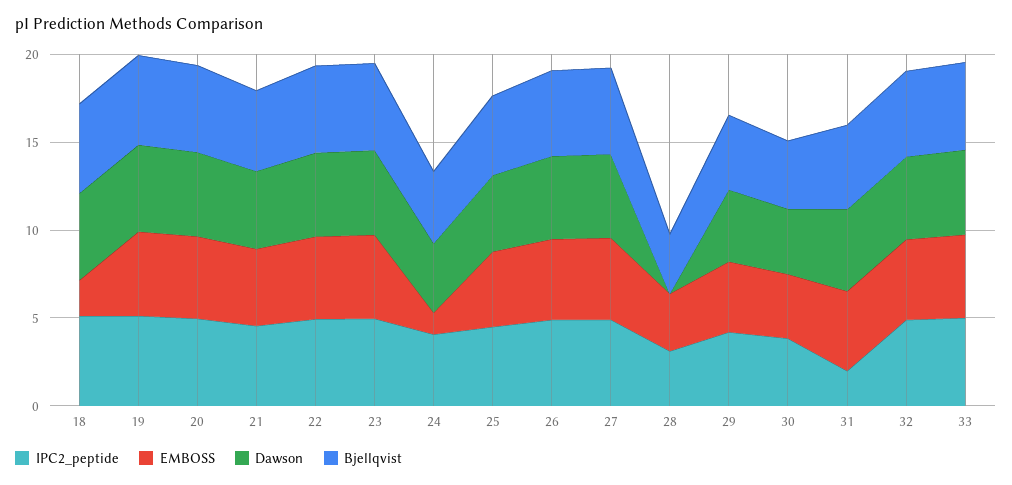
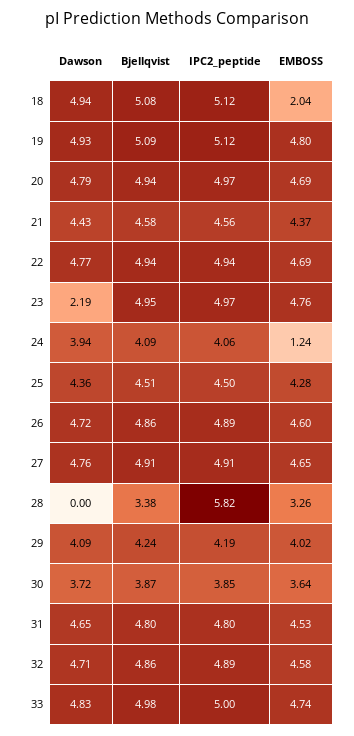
  {
    "IPC2_peptide": {
      "18": 5.12,
      "19": 5.12,
      "20": 4.97,
      "21": 4.56,
      "22": 4.94,
      "23": 4.97,
      "24": 4.06,
      "25": 4.5,
      "26": 4.89,
      "27": 4.91,
-     "28": 3,
+     "28": 5.82,
      "29": 4.19,
      "30": 3.85,
-     "31": 2,
+     "31": 4.8,
      "32": 4.89,
      "33": 5
    },
    "EMBOSS": {
      "18": 2.04,
      "19": 4.8,
      "20": 4.69,
      "21": 4.37,
      "22": 4.69,
      "23": 4.76,
      "24": 1.24,
      "25": 4.28,
      "26": 4.6,
      "27": 4.65,
      "28": 3.26,
      "29": 4.02,
      "30": 3.64,
      "31": 4.53,
      "32": 4.58,
      "33": 4.74
    },
    "Dawson": {
      "18": 4.94,
      "19": 4.93,
      "20": 4.79,
      "21": 4.43,
      "22": 4.77,
-     "23": 5,
+     "23": 2.19,
      "24": 3.94,
      "25": 4.36,
      "26": 4.72,
      "27": 4.76,
      "28": 0,
      "29": 4.09,
      "30": 3.72,
      "31": 4.65,
      "32": 4.71,
      "33": 4.83
    },
    "Bjellqvist": {
      "18": 5.08,
      "19": 5.09,
      "20": 4.94,
      "21": 4.58,
      "22": 4.94,
      "23": 4.95,
      "24": 4.09,
      "25": 4.51,
      "26": 4.86,
      "27": 4.91,
      "28": 3.38,
      "29": 4.24,
      "30": 3.87,
      "31": 4.8,
      "32": 4.86,
      "33": 4.98
    }
  }

